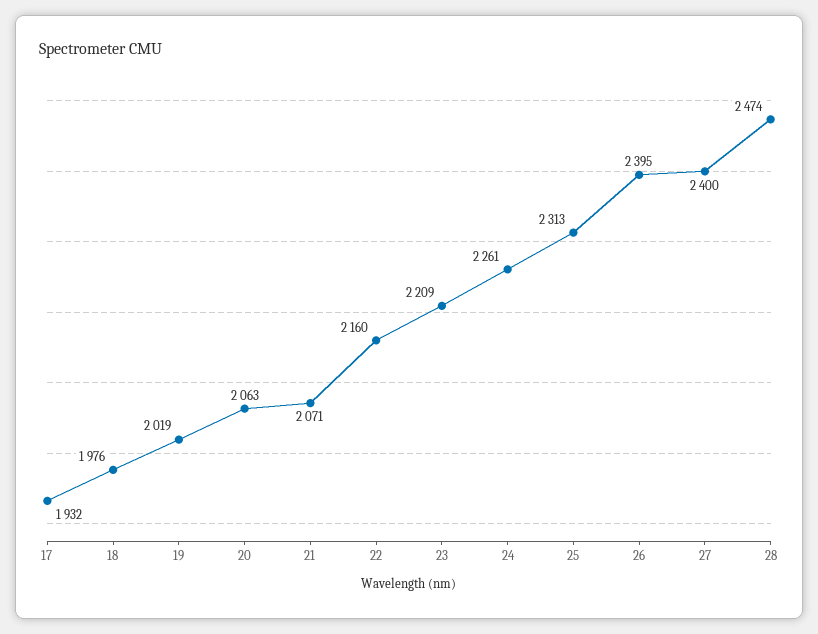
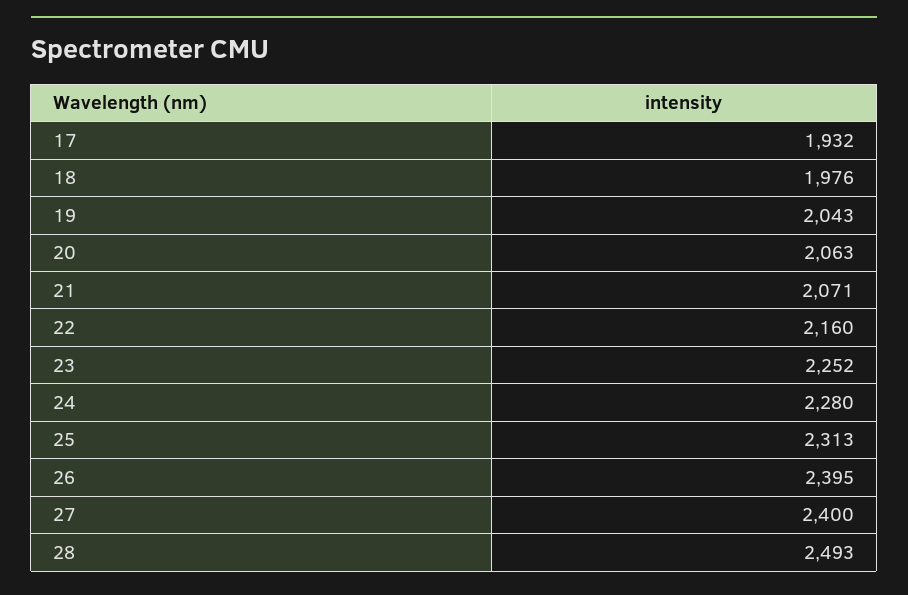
  {
    "17": 1932,
    "18": 1976,
-   "19": 2019,
+   "19": 2043,
    "20": 2063,
    "21": 2071,
    "22": 2160,
-   "23": 2209,
+   "23": 2252,
-   "24": 2261,
+   "24": 2280,
    "25": 2313,
    "26": 2395,
    "27": 2400,
-   "28": 2474
+   "28": 2493
  }

